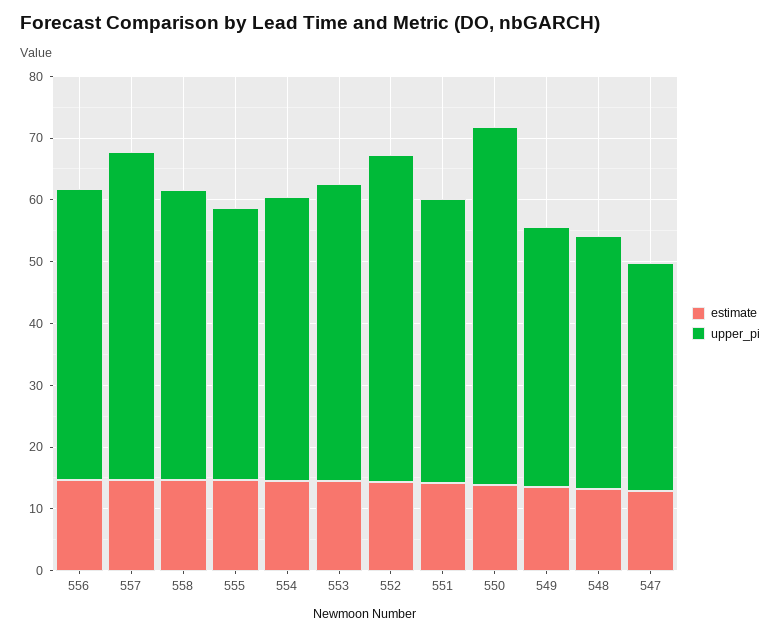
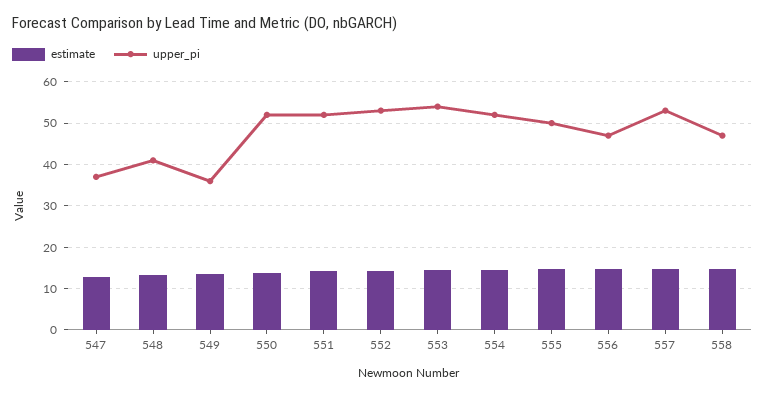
  {
    "estimate": {
      "556": 14,
      "557": 14,
      "558": 14,
      "555": 14,
      "554": 14,
      "553": 14,
      "552": 14,
      "551": 14,
      "550": 14,
      "549": 14,
      "548": 14,
      "547": 12
    },
    "upper_pi": {
      "556": 48,
      "557": 54,
      "558": 48,
-     "555": 44,
+     "555": 50,
-     "554": 46,
+     "554": 52,
-     "553": 48,
+     "553": 54,
      "552": 54,
-     "551": 46,
+     "551": 52,
-     "550": 58,
+     "550": 52,
-     "549": 42,
+     "549": 36,
      "548": 42,
      "547": 38
    }
  }

